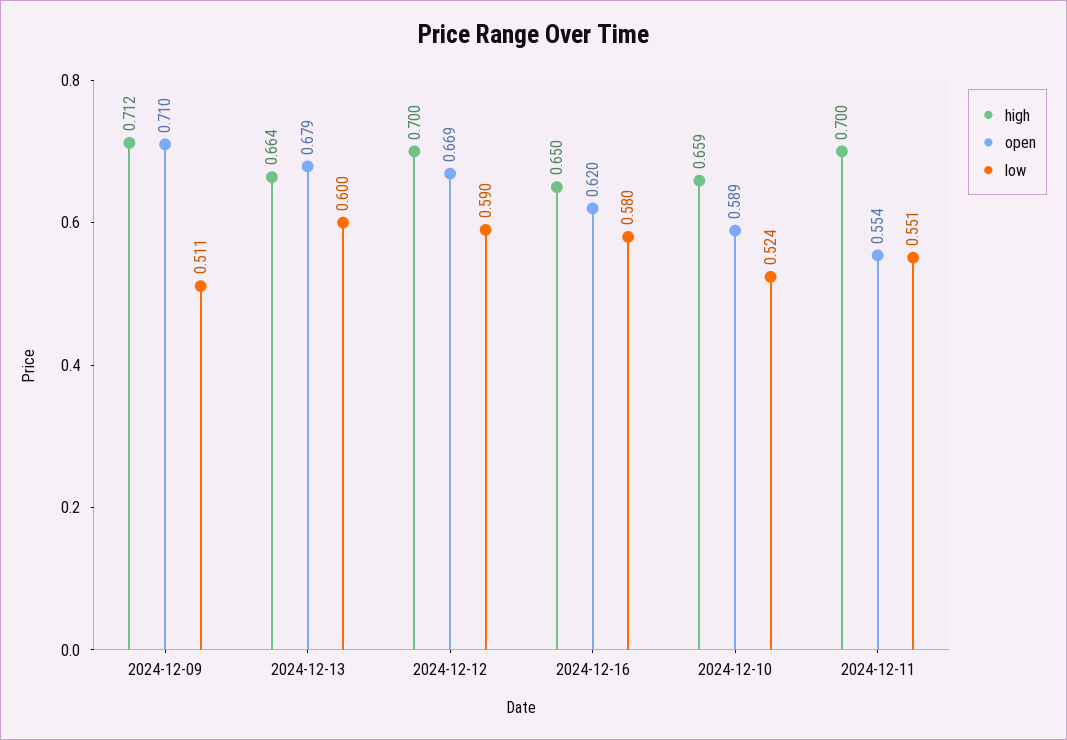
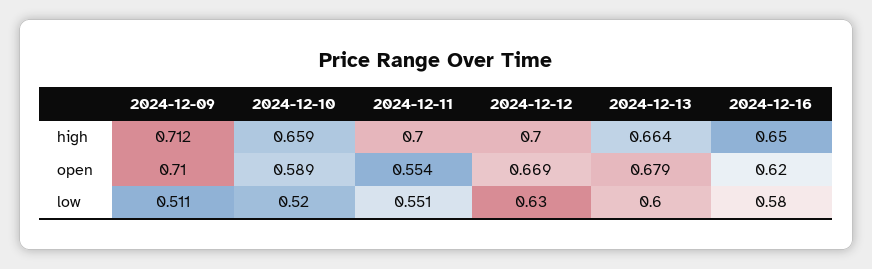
  {
    "high": {
      "2024-12-09": 0.712,
      "2024-12-13": 0.664,
      "2024-12-12": 0.7,
      "2024-12-16": 0.65,
      "2024-12-10": 0.659,
      "2024-12-11": 0.7
    },
    "open": {
      "2024-12-09": 0.71,
      "2024-12-13": 0.679,
      "2024-12-12": 0.669,
      "2024-12-16": 0.62,
      "2024-12-10": 0.589,
      "2024-12-11": 0.554
    },
    "low": {
      "2024-12-09": 0.511,
      "2024-12-13": 0.6,
-     "2024-12-12": 0.59,
+     "2024-12-12": 0.63,
      "2024-12-16": 0.58,
-     "2024-12-10": 0.524,
+     "2024-12-10": 0.52,
      "2024-12-11": 0.551
    }
  }

